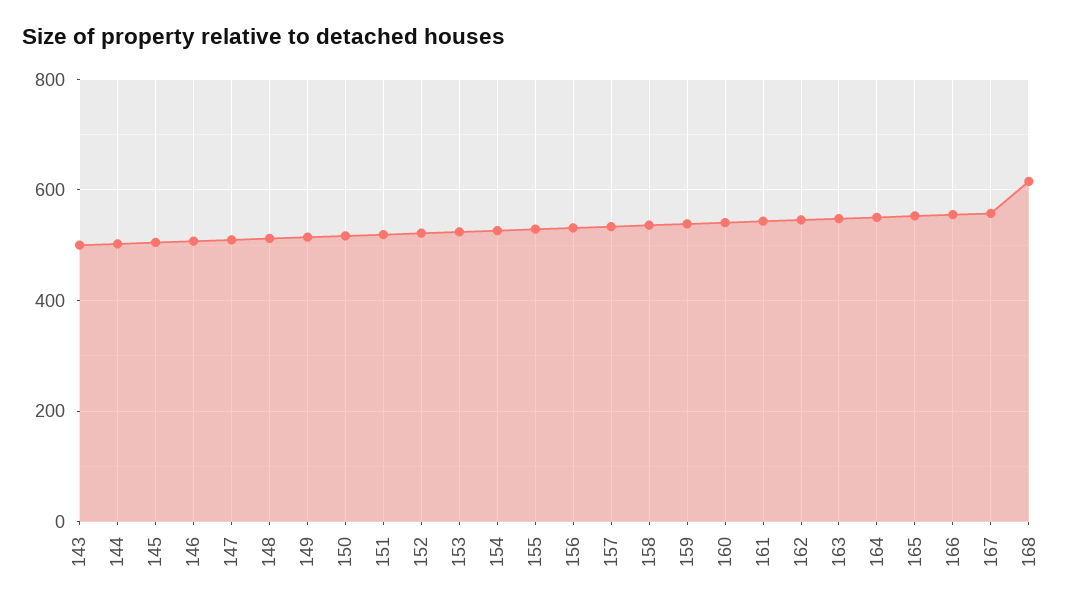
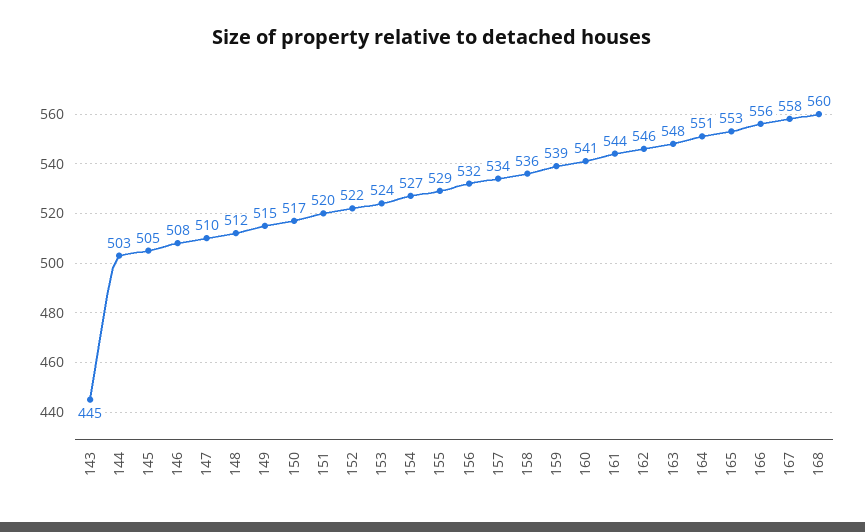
  {
-   "143": 500,
+   "143": 445,
    "144": 503,
    "145": 505,
    "146": 508,
    "147": 510,
    "148": 512,
    "149": 515,
    "150": 517,
    "151": 520,
    "152": 522,
    "153": 524,
    "154": 527,
    "155": 529,
    "156": 532,
    "157": 534,
    "158": 536,
    "159": 539,
    "160": 541,
    "161": 544,
    "162": 546,
    "163": 548,
    "164": 551,
    "165": 553,
    "166": 556,
    "167": 558,
-   "168": 620
+   "168": 560
  }

